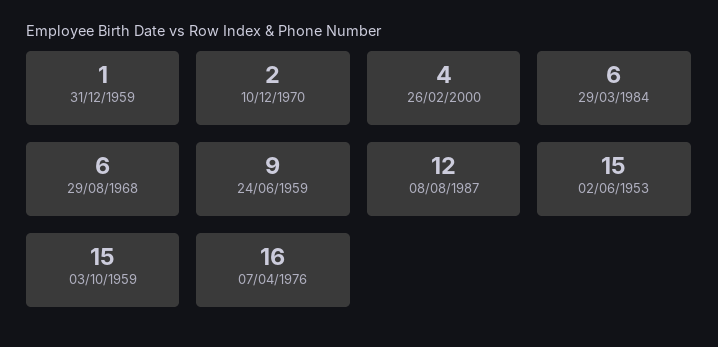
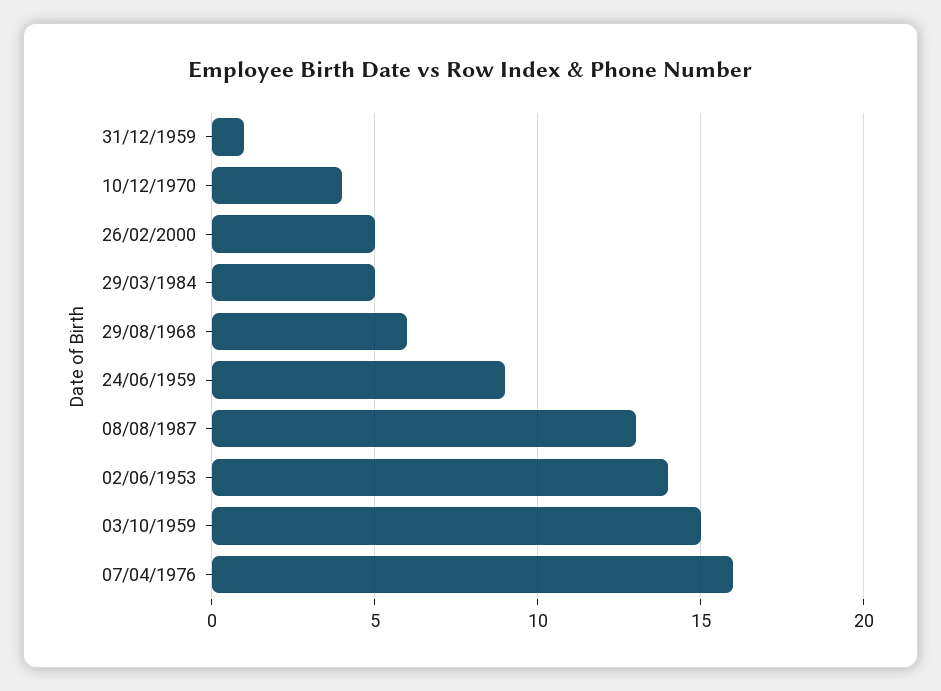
  {
    "31/12/1959": 1,
-   "10/12/1970": 2,
+   "10/12/1970": 4,
-   "26/02/2000": 4,
+   "26/02/2000": 5,
-   "29/03/1984": 6,
+   "29/03/1984": 5,
    "29/08/1968": 6,
    "24/06/1959": 9,
-   "08/08/1987": 12,
+   "08/08/1987": 13,
-   "02/06/1953": 15,
+   "02/06/1953": 14,
    "03/10/1959": 15,
    "07/04/1976": 16
  }

